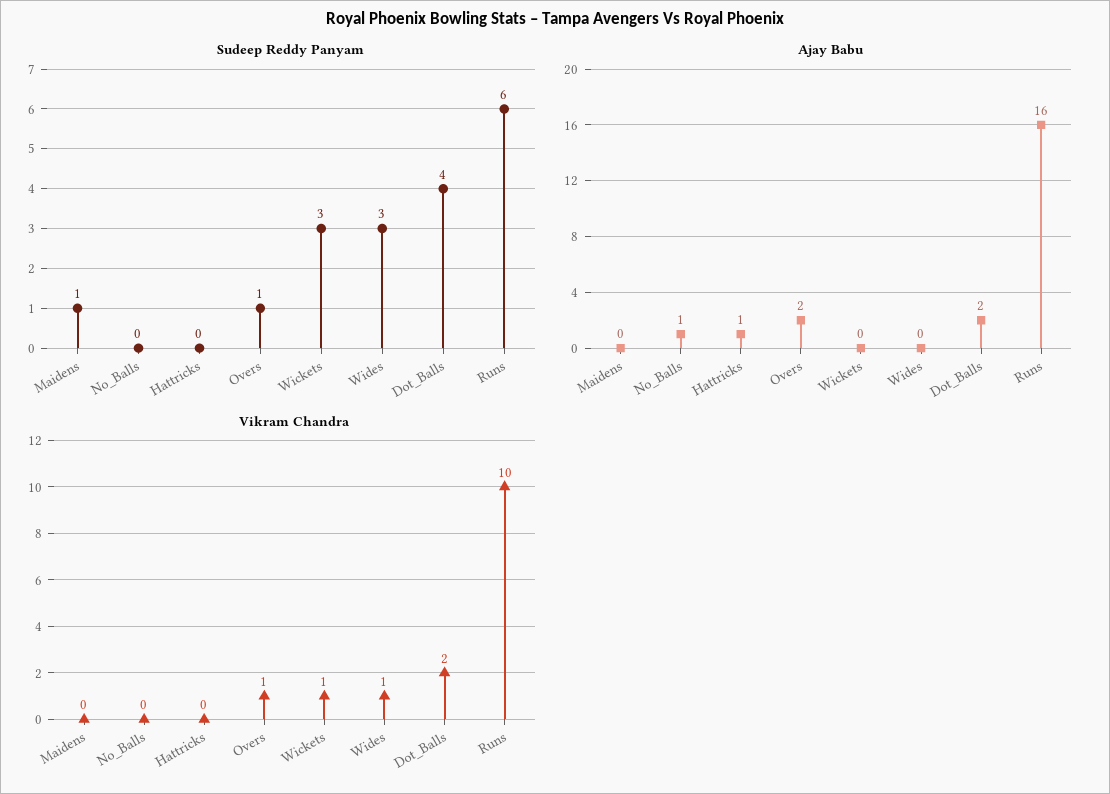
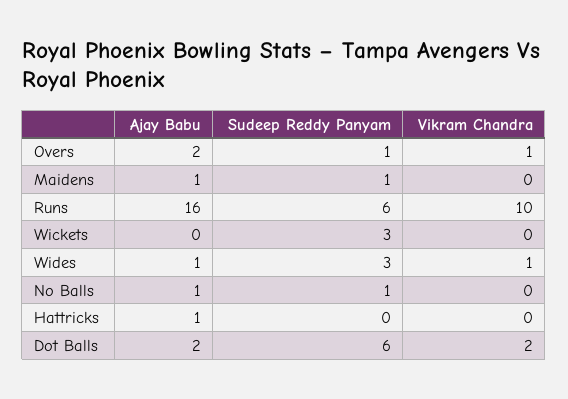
  {
    "Sudeep Reddy Panyam": {
      "Maidens": 1,
-     "No_Balls": 0,
+     "No_Balls": 1,
      "Hattricks": 0,
      "Overs": 1,
      "Wickets": 3,
      "Wides": 3,
-     "Dot_Balls": 4,
+     "Dot_Balls": 6,
      "Runs": 6
    },
    "Ajay Babu": {
-     "Maidens": 0,
+     "Maidens": 1,
      "No_Balls": 1,
      "Hattricks": 1,
      "Overs": 2,
      "Wickets": 0,
-     "Wides": 0,
+     "Wides": 1,
      "Dot_Balls": 2,
      "Runs": 16
    },
    "Vikram Chandra": {
      "Maidens": 0,
      "No_Balls": 0,
      "Hattricks": 0,
      "Overs": 1,
-     "Wickets": 1,
+     "Wickets": 0,
      "Wides": 1,
      "Dot_Balls": 2,
      "Runs": 10
    }
  }

